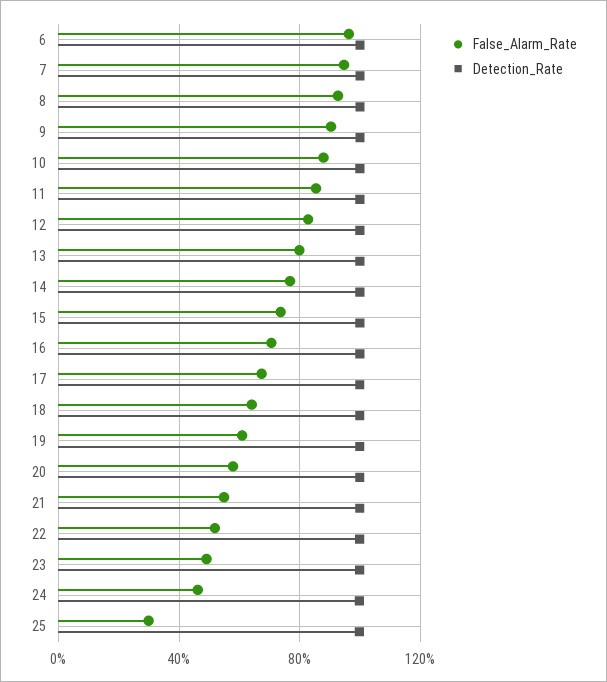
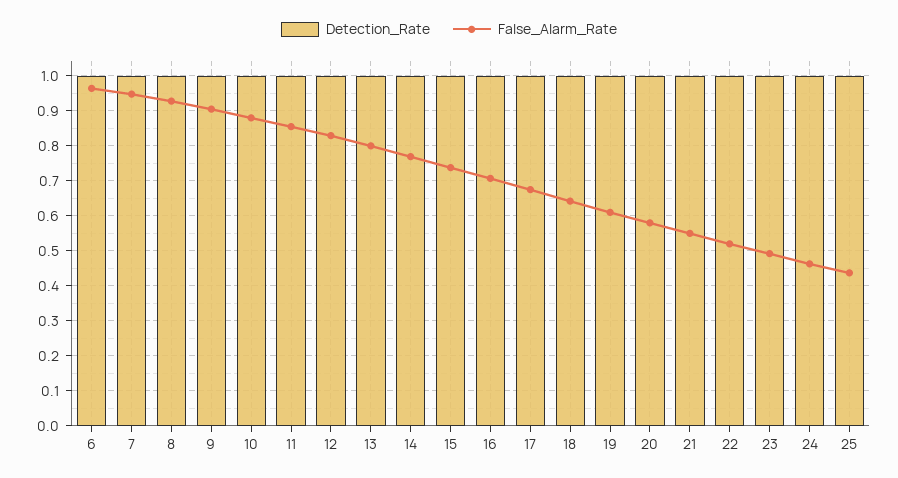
  {
    "False_Alarm_Rate": {
      "6": 0.96,
      "7": 0.94,
      "8": 0.92,
      "9": 0.9,
      "10": 0.88,
      "11": 0.86,
      "12": 0.82,
      "13": 0.8,
      "14": 0.76,
      "15": 0.74,
      "16": 0.7,
      "17": 0.68,
      "18": 0.64,
      "19": 0.6,
      "20": 0.58,
      "21": 0.54,
      "22": 0.52,
      "23": 0.5,
      "24": 0.46,
-     "25": 0.3
+     "25": 0.44
    },
    "Detection_Rate": {
      "6": 1,
      "7": 1,
      "8": 1,
      "9": 1,
      "10": 1,
      "11": 1,
      "12": 1,
      "13": 1,
      "14": 1,
      "15": 1,
      "16": 1,
      "17": 1,
      "18": 1,
      "19": 1,
      "20": 1,
      "21": 1,
      "22": 1,
      "23": 1,
      "24": 1,
      "25": 1
    }
  }

